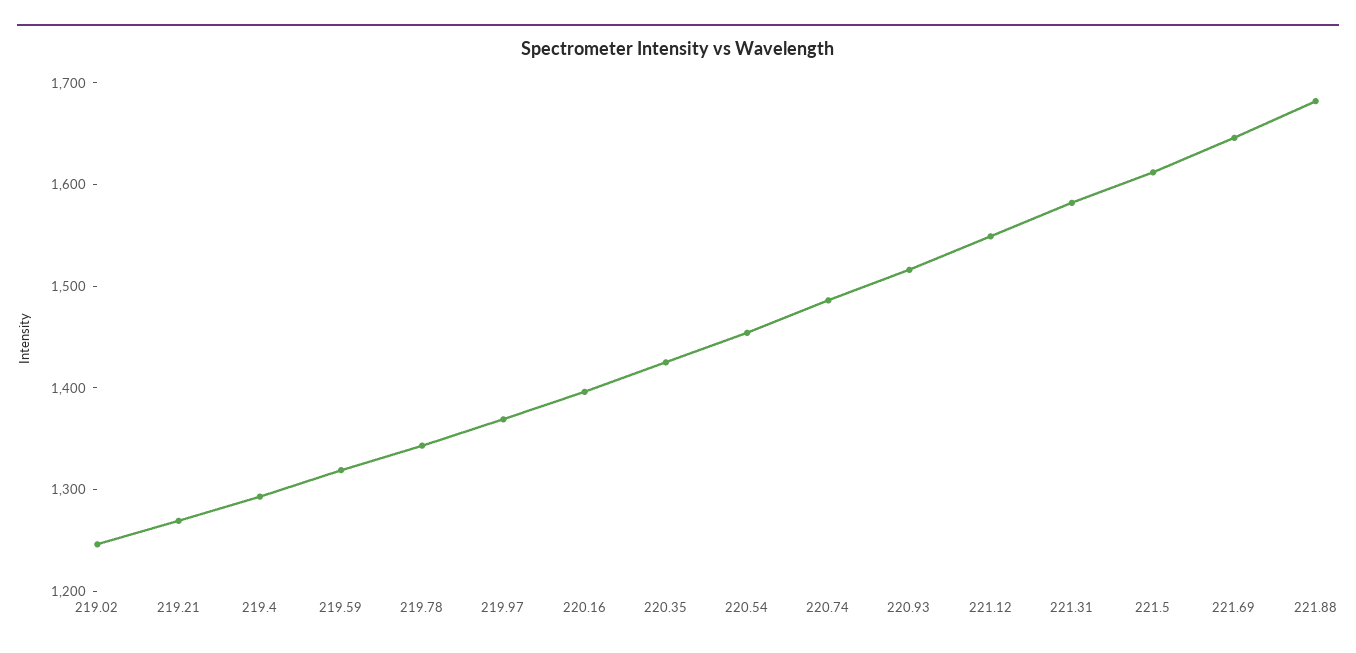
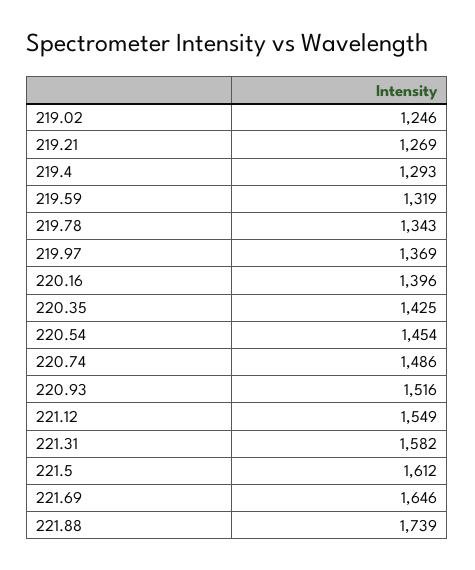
  {
    "219.02": 1246,
    "219.21": 1269,
    "219.4": 1293,
    "219.59": 1319,
    "219.78": 1343,
    "219.97": 1369,
    "220.16": 1396,
    "220.35": 1425,
    "220.54": 1454,
    "220.74": 1486,
    "220.93": 1516,
    "221.12": 1549,
    "221.31": 1582,
    "221.5": 1612,
    "221.69": 1646,
-   "221.88": 1680
+   "221.88": 1739
  }

